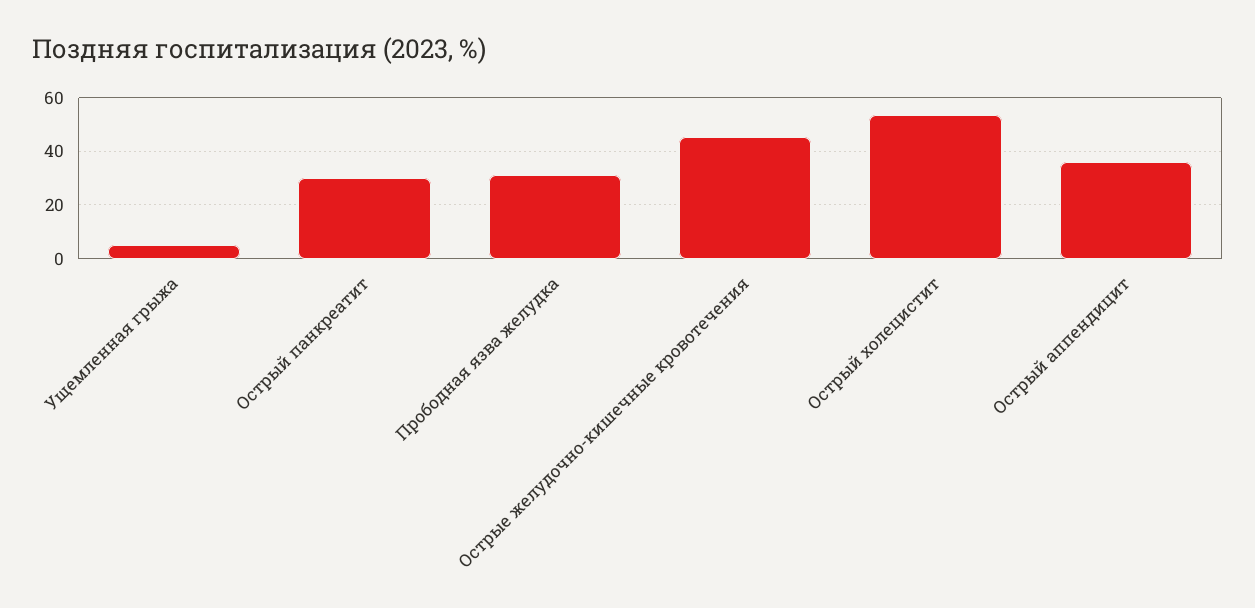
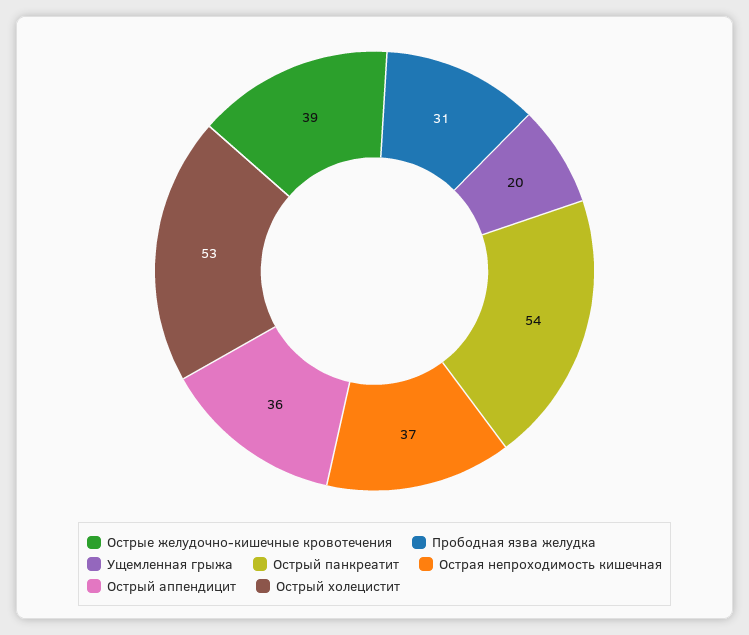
  {
-   "Ущемленная грыжа": 5,
+   "Ущемленная грыжа": 20,
-   "Острый панкреатит": 30,
+   "Острый панкреатит": 54,
    "Прободная язва желудка": 31,
-   "Острые желудочно-кишечные кровотечения": 45,
+   "Острые желудочно-кишечные кровотечения": 39,
    "Острый холецистит": 53,
-   "Острый аппендицит": 36
+   "Острый аппендицит": 36,
+   "Острая непроходимость кишечная": 37
  }

